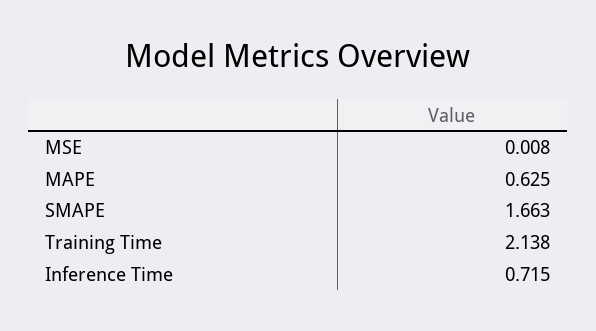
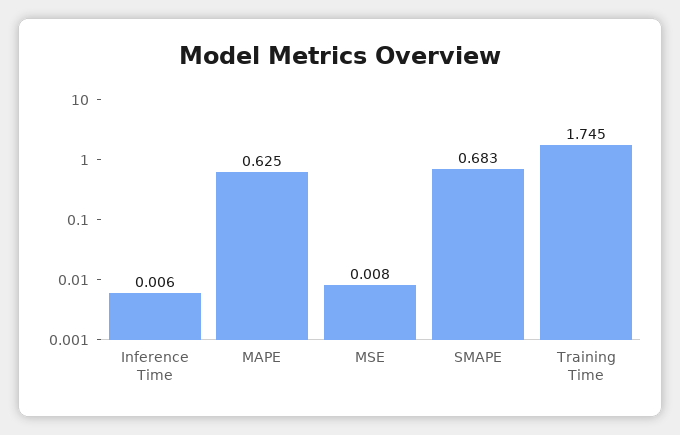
  {
    "MSE": 0.008,
    "MAPE": 0.625,
-   "SMAPE": 1.663,
+   "SMAPE": 0.683,
-   "Training Time": 2.138,
+   "Training Time": 1.745,
-   "Inference Time": 0.715
+   "Inference Time": 0.006
  }

